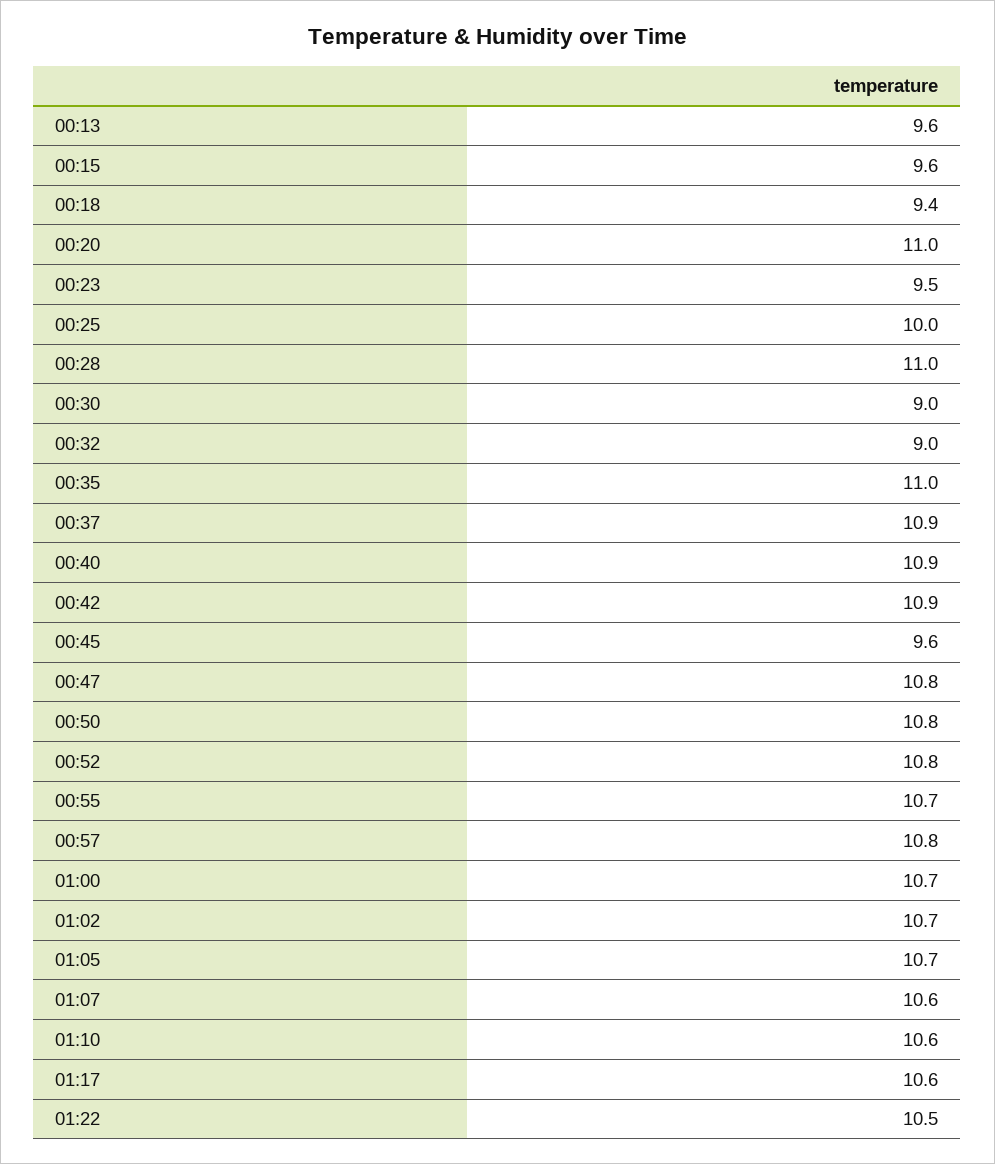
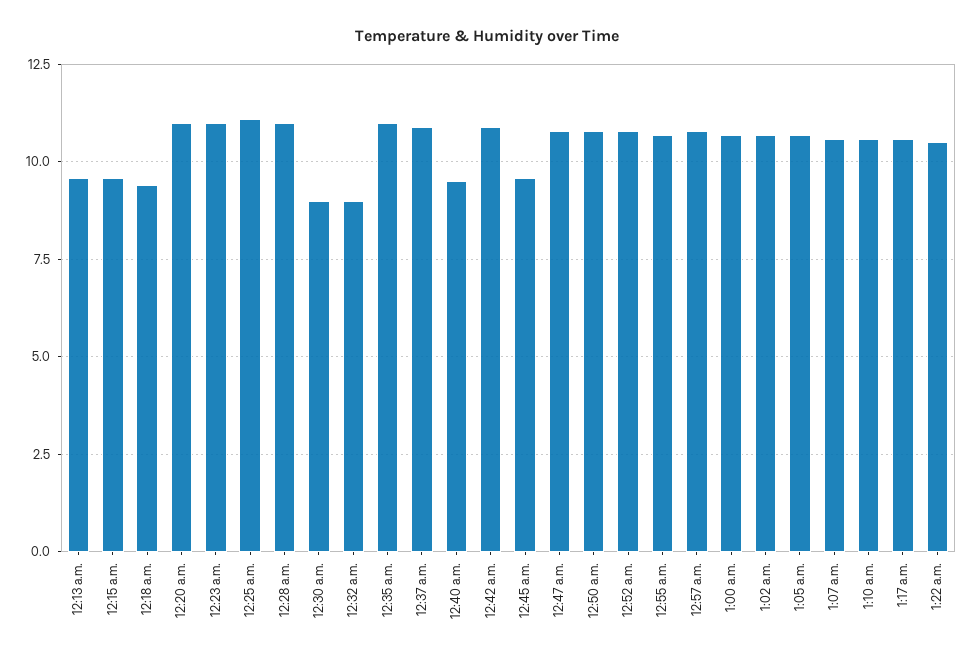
  {
    "00:13": 9.6,
    "00:15": 9.6,
    "00:18": 9.4,
    "00:20": 11,
-   "00:23": 9.5,
+   "00:23": 11,
-   "00:25": 10,
+   "00:25": 11,
    "00:28": 11,
    "00:30": 9,
    "00:32": 9,
    "00:35": 11,
    "00:37": 10.9,
-   "00:40": 10.9,
+   "00:40": 9.5,
    "00:42": 10.9,
    "00:45": 9.6,
    "00:47": 10.8,
    "00:50": 10.8,
    "00:52": 10.8,
    "00:55": 10.7,
    "00:57": 10.8,
    "01:00": 10.7,
    "01:02": 10.7,
    "01:05": 10.7,
    "01:07": 10.6,
    "01:10": 10.6,
    "01:17": 10.6,
    "01:22": 10.5
  }

